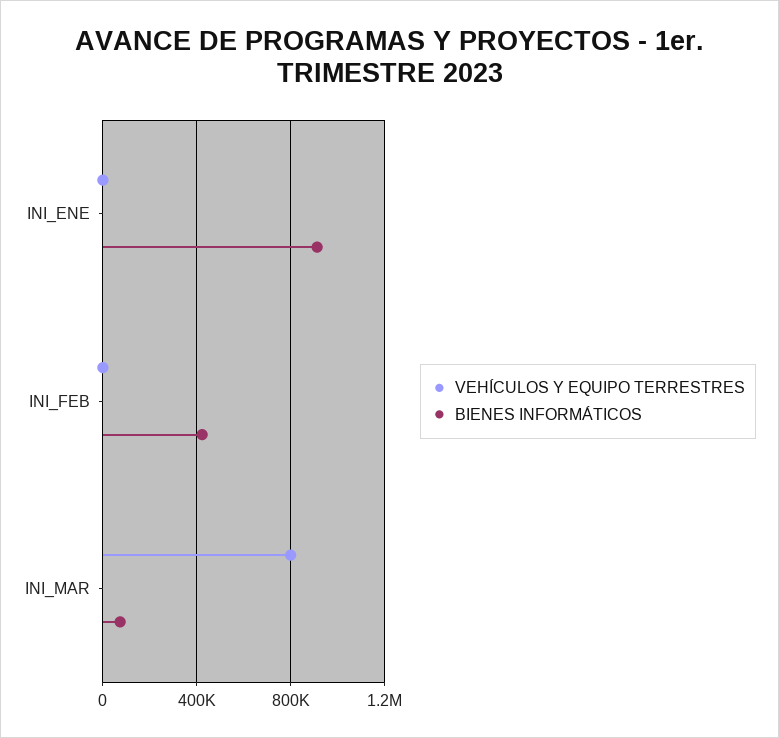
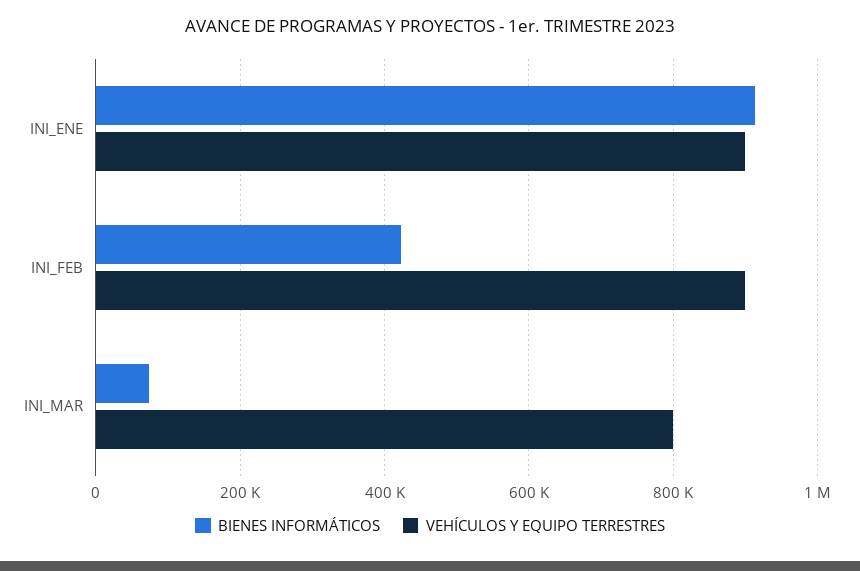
  {
    "VEHÍCULOS Y EQUIPO TERRESTRES": {
-     "INI_ENE": 0,
+     "INI_ENE": 900000,
-     "INI_FEB": 0,
+     "INI_FEB": 900000,
      "INI_MAR": 800000
    },
    "BIENES INFORMÁTICOS": {
      "INI_ENE": 920000,
      "INI_FEB": 420000,
      "INI_MAR": 80000
    }
  }

